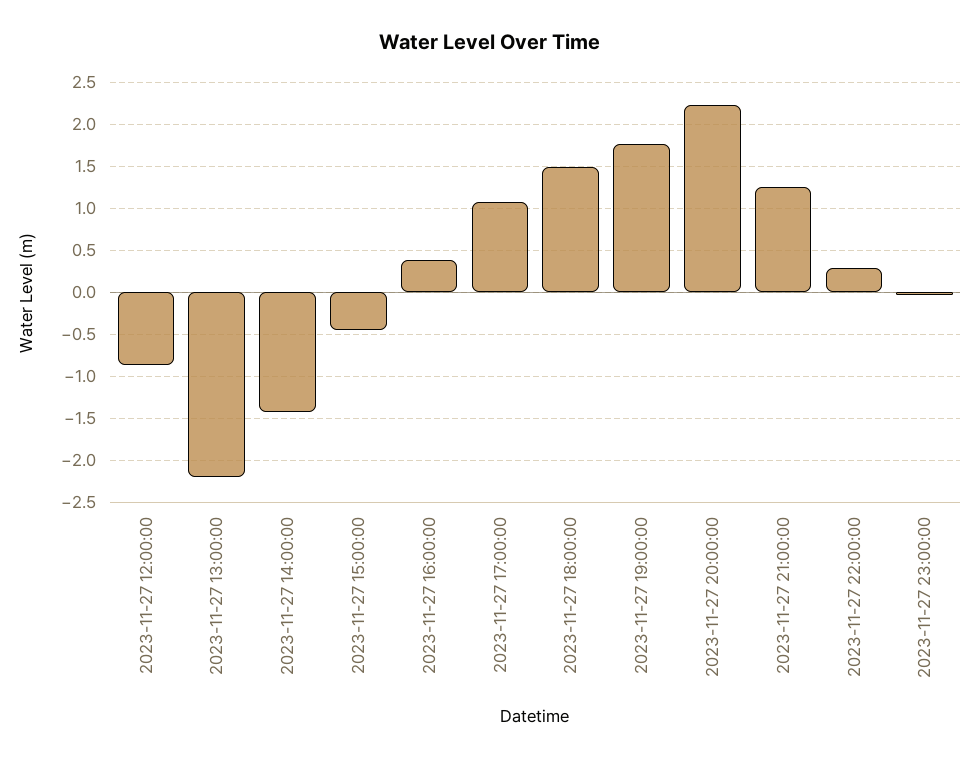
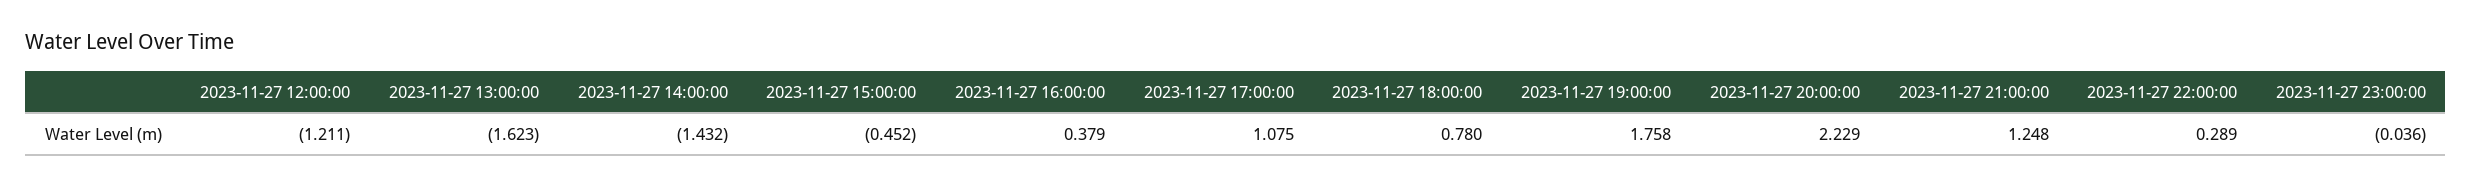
  {
-   "2023-11-27 12:00:00": -0.9,
+   "2023-11-27 12:00:00": -1.211,
-   "2023-11-27 13:00:00": -2.2,
+   "2023-11-27 13:00:00": -1.623,
    "2023-11-27 14:00:00": -1.432,
    "2023-11-27 15:00:00": -0.452,
    "2023-11-27 16:00:00": 0.379,
    "2023-11-27 17:00:00": 1.075,
-   "2023-11-27 18:00:00": 1.5,
+   "2023-11-27 18:00:00": 0.78,
    "2023-11-27 19:00:00": 1.758,
    "2023-11-27 20:00:00": 2.229,
    "2023-11-27 21:00:00": 1.248,
    "2023-11-27 22:00:00": 0.289,
    "2023-11-27 23:00:00": -0.036
  }

